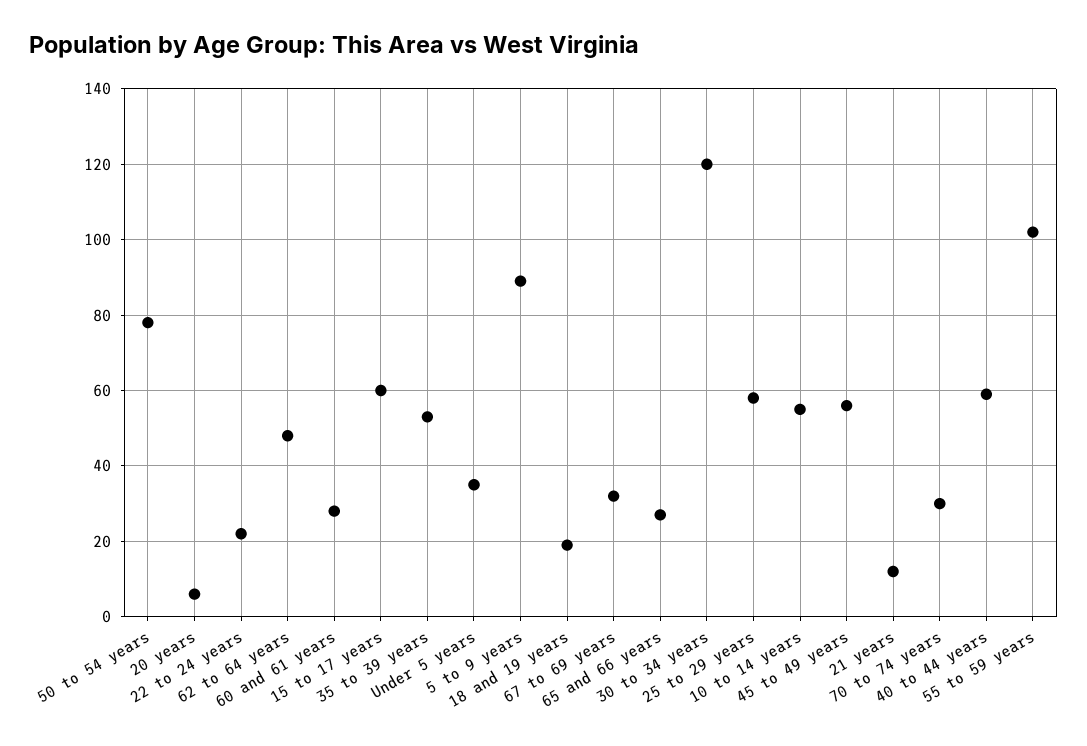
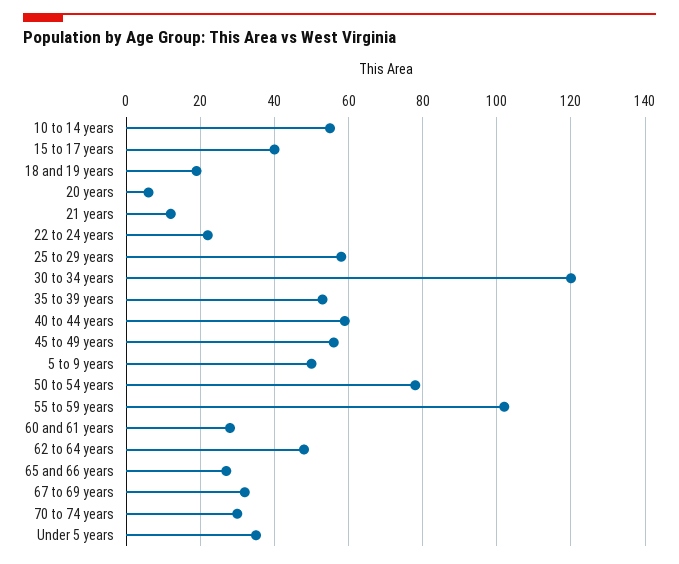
  {
    "50 to 54 years": 80,
    "20 years": 5,
    "22 to 24 years": 20,
    "62 to 64 years": 50,
    "60 and 61 years": 30,
-   "15 to 17 years": 60,
+   "15 to 17 years": 40,
    "35 to 39 years": 55,
    "Under 5 years": 35,
-   "5 to 9 years": 90,
+   "5 to 9 years": 50,
    "18 and 19 years": 20,
    "67 to 69 years": 30,
    "65 and 66 years": 25,
    "30 to 34 years": 120,
    "25 to 29 years": 60,
    "10 to 14 years": 55,
    "45 to 49 years": 55,
    "21 years": 10,
    "70 to 74 years": 30,
    "40 to 44 years": 60,
    "55 to 59 years": 100
  }

